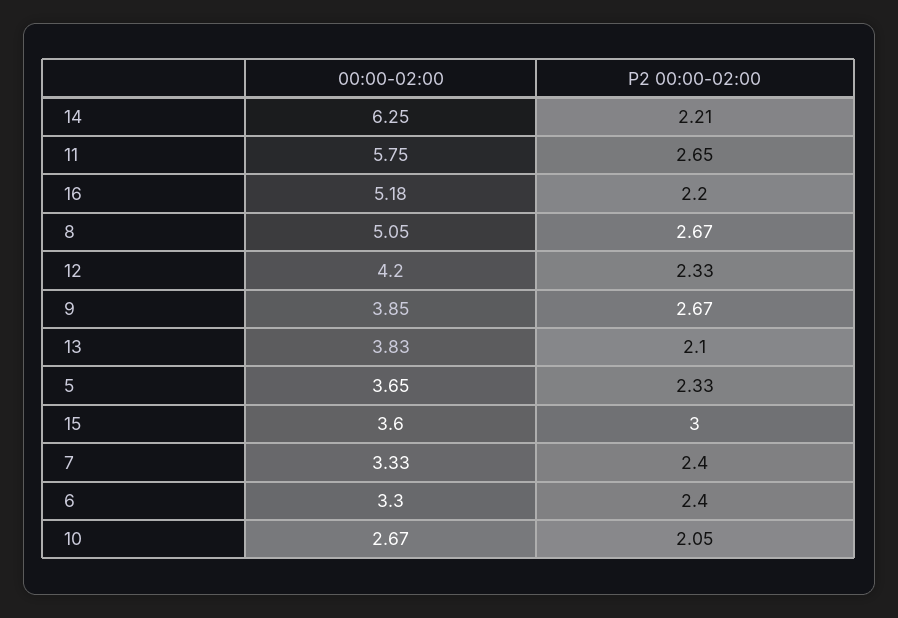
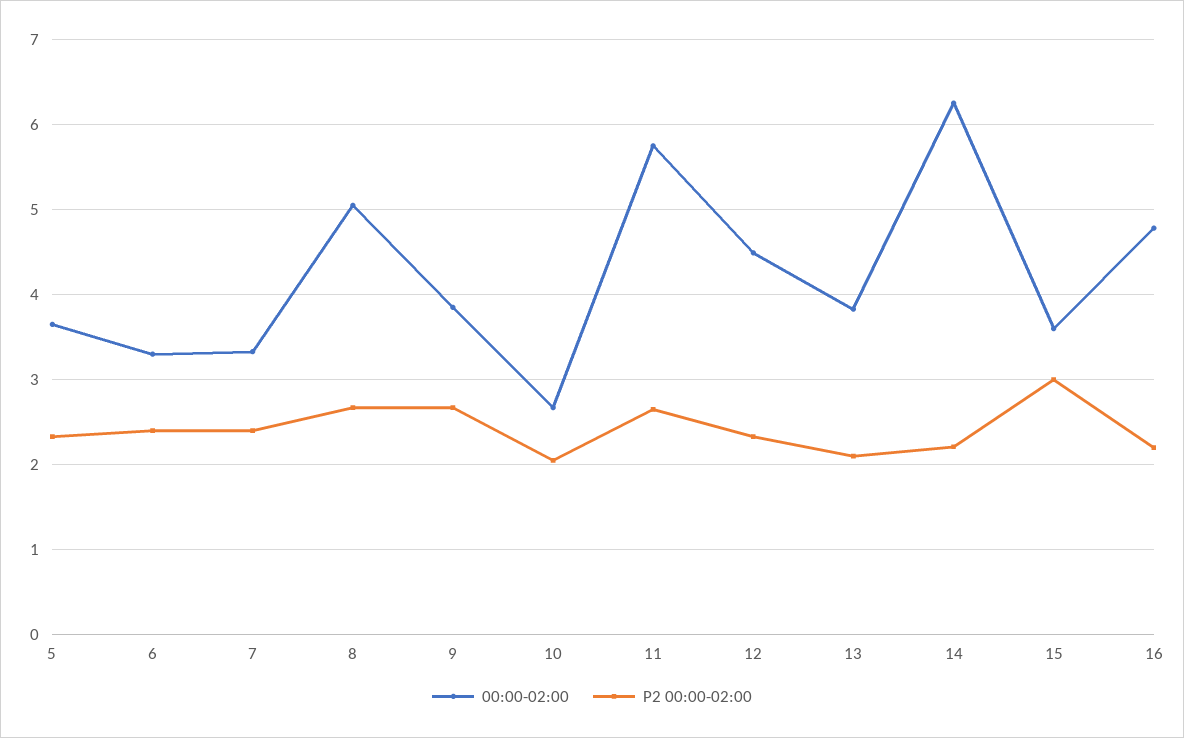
  {
    "00:00-02:00": {
      "14": 6.25,
      "11": 5.75,
-     "16": 5.18,
+     "16": 4.8,
      "8": 5.05,
-     "12": 4.2,
+     "12": 4.5,
      "9": 3.85,
      "13": 3.83,
      "5": 3.65,
      "15": 3.6,
      "7": 3.33,
      "6": 3.3,
      "10": 2.67
    },
    "P2 00:00-02:00": {
      "14": 2.21,
      "11": 2.65,
      "16": 2.2,
      "8": 2.67,
      "12": 2.33,
      "9": 2.67,
      "13": 2.1,
      "5": 2.33,
      "15": 3,
      "7": 2.4,
      "6": 2.4,
      "10": 2.05
    }
  }

